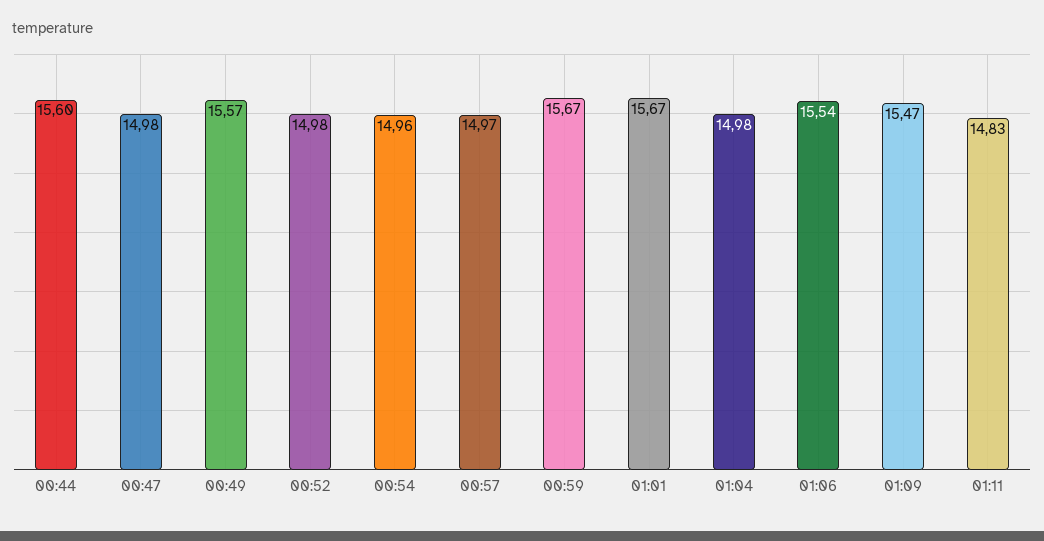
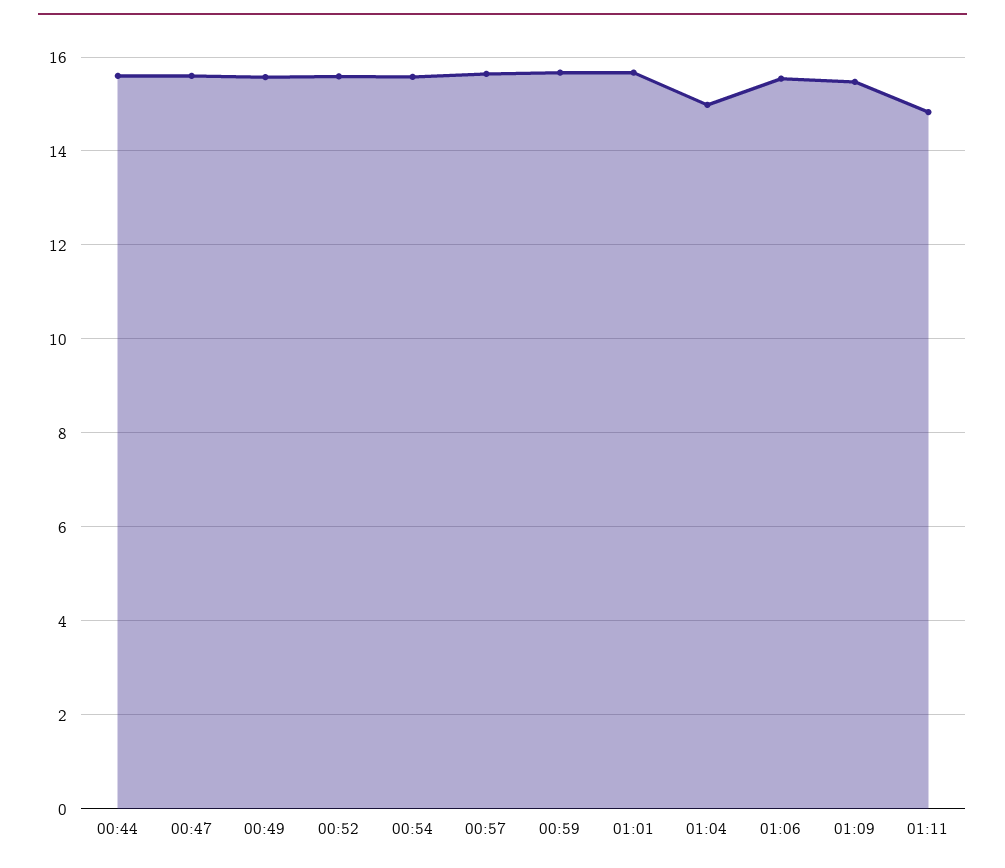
  {
    "00:44": 15.6,
-   "00:47": 14.98,
+   "00:47": 15.6,
    "00:49": 15.57,
-   "00:52": 14.98,
+   "00:52": 15.6,
-   "00:54": 14.96,
+   "00:54": 15.6,
-   "00:57": 14.97,
+   "00:57": 15.6,
    "00:59": 15.67,
    "01:01": 15.67,
    "01:04": 14.98,
    "01:06": 15.54,
    "01:09": 15.47,
    "01:11": 14.83
  }

